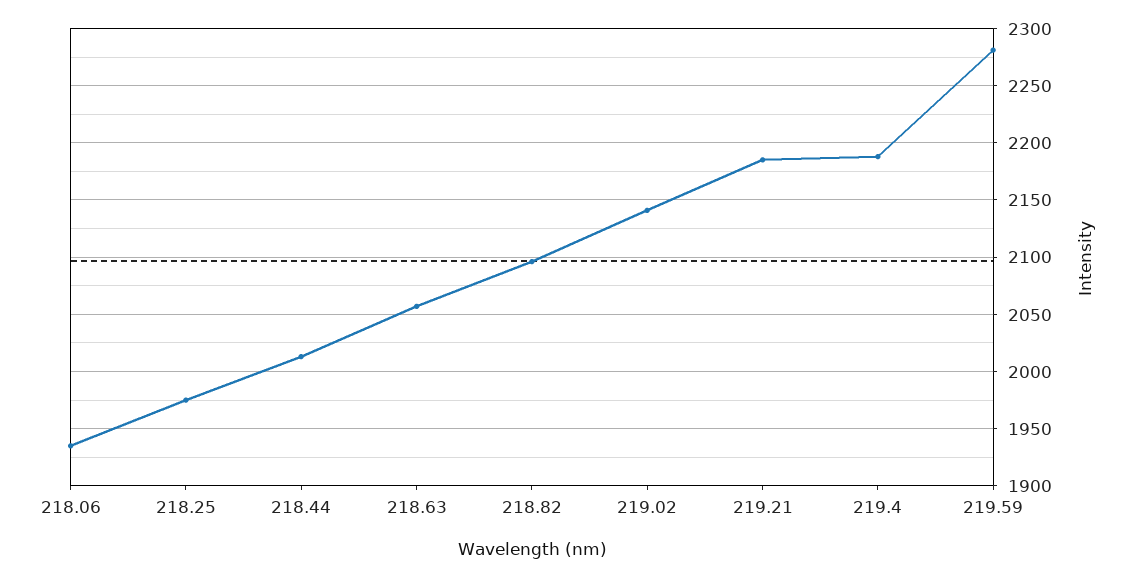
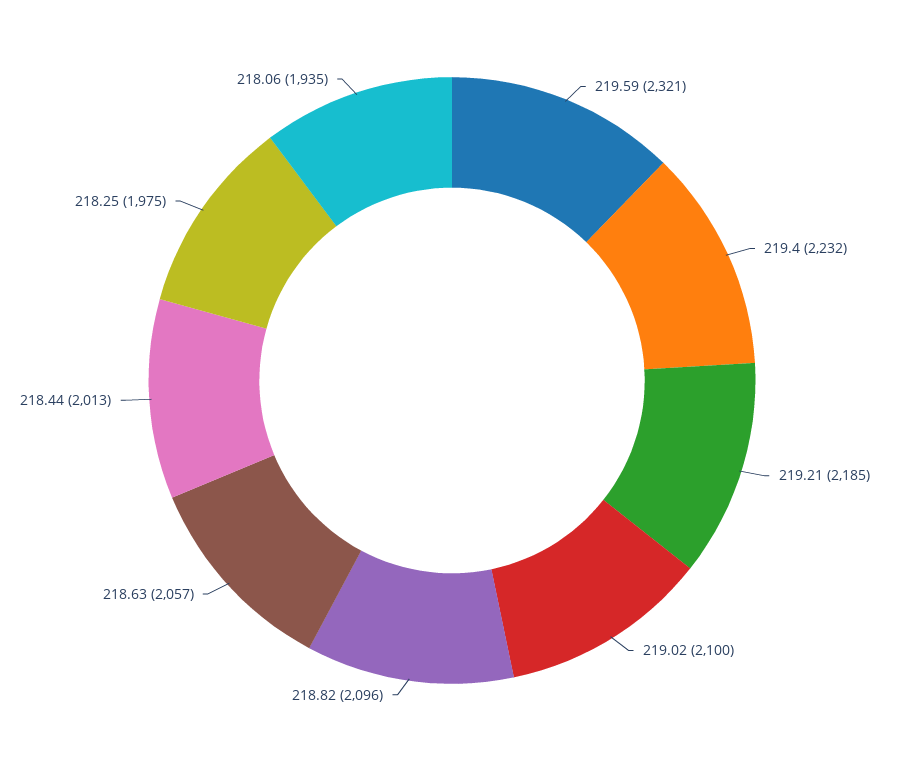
  {
    "218.06": 1935,
    "218.25": 1975,
    "218.44": 2013,
    "218.63": 2057,
    "218.82": 2096,
-   "219.02": 2140,
+   "219.02": 2100,
    "219.21": 2185,
-   "219.4": 2190,
+   "219.4": 2232,
-   "219.59": 2280
+   "219.59": 2321
  }

